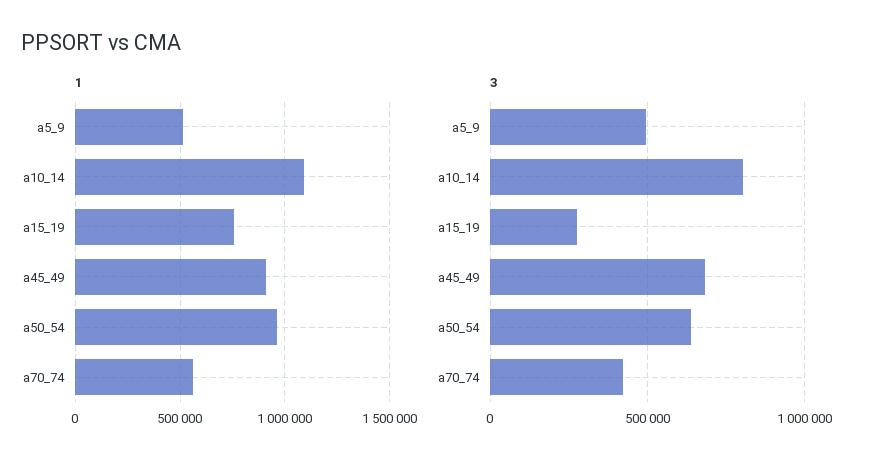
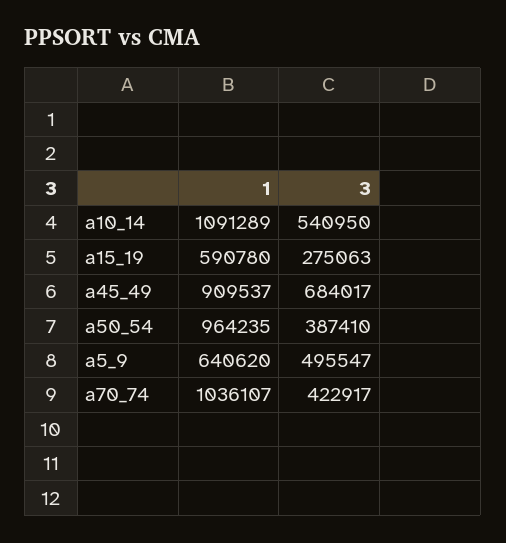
  {
    "1": {
-     "a5_9": 500000,
+     "a5_9": 640620,
      "a10_14": 1091289,
-     "a15_19": 750000,
+     "a15_19": 590780,
      "a45_49": 909537,
      "a50_54": 964235,
-     "a70_74": 550000
+     "a70_74": 1036107
    },
    "3": {
      "a5_9": 495547,
-     "a10_14": 800000,
+     "a10_14": 540950,
      "a15_19": 275063,
      "a45_49": 684017,
-     "a50_54": 650000,
+     "a50_54": 387410,
      "a70_74": 422917
    }
  }

